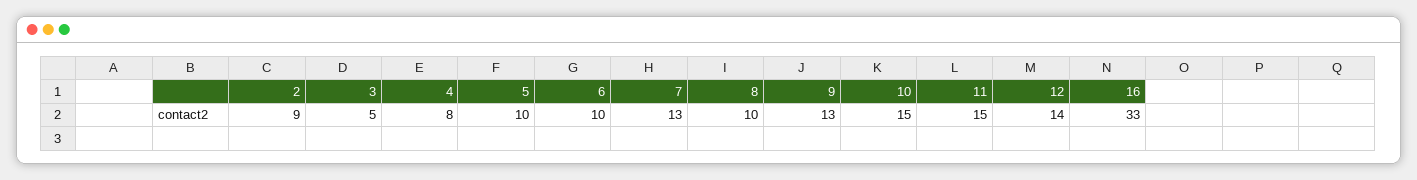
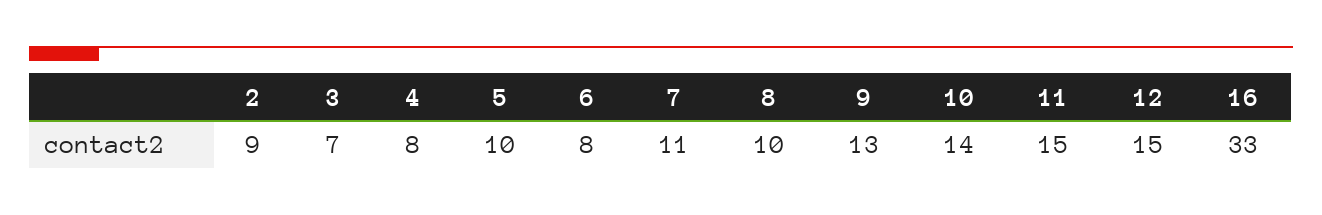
  {
    "2": 9,
-   "3": 5,
+   "3": 7,
    "4": 8,
    "5": 10,
-   "6": 10,
+   "6": 8,
-   "7": 13,
+   "7": 11,
    "8": 10,
    "9": 13,
-   "10": 15,
+   "10": 14,
    "11": 15,
-   "12": 14,
+   "12": 15,
    "16": 33
  }

